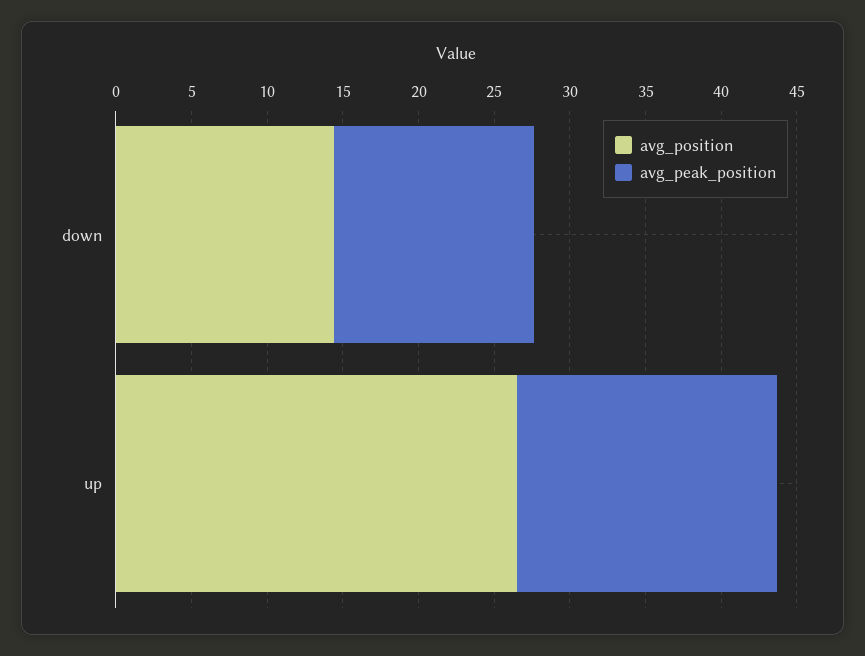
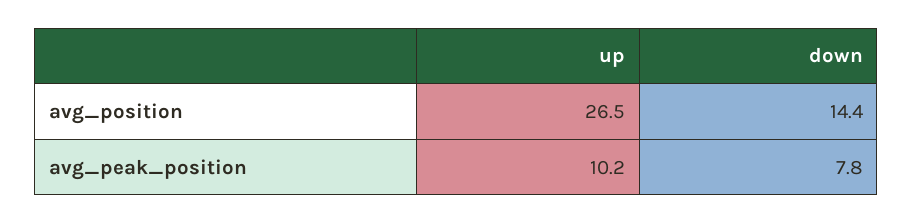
  {
    "avg_position": {
      "down": 14.4,
      "up": 26.5
    },
    "avg_peak_position": {
-     "down": 13,
+     "down": 7.8,
-     "up": 17
+     "up": 10.2
    }
  }

